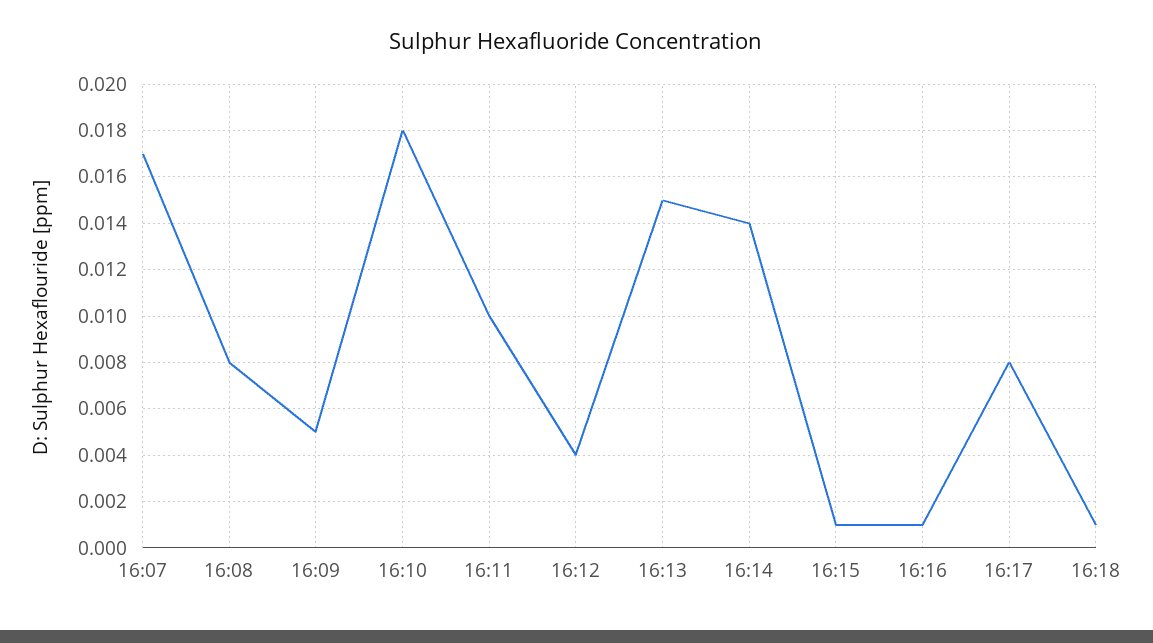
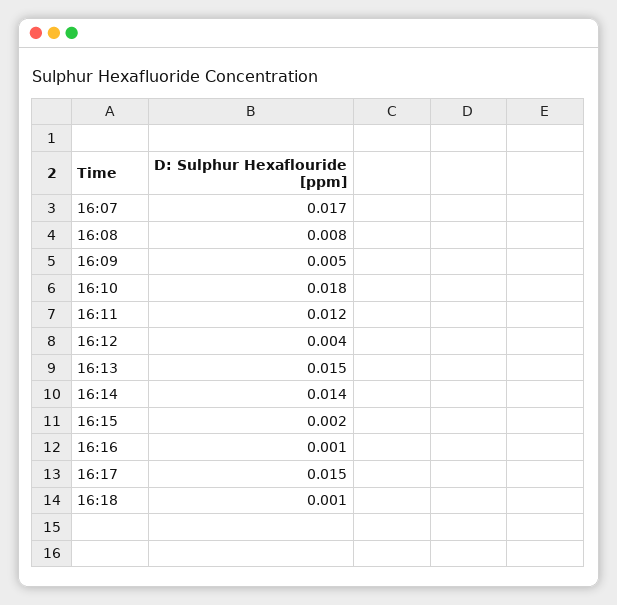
  {
    "16:07": 0.017,
    "16:08": 0.008,
    "16:09": 0.005,
    "16:10": 0.018,
-   "16:11": 0.01,
+   "16:11": 0.012,
    "16:12": 0.004,
    "16:13": 0.015,
    "16:14": 0.014,
-   "16:15": 0.001,
+   "16:15": 0.002,
    "16:16": 0.001,
-   "16:17": 0.008,
+   "16:17": 0.015,
    "16:18": 0.001
  }

